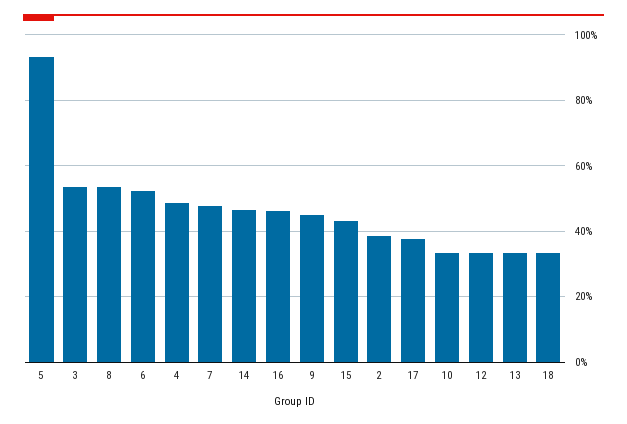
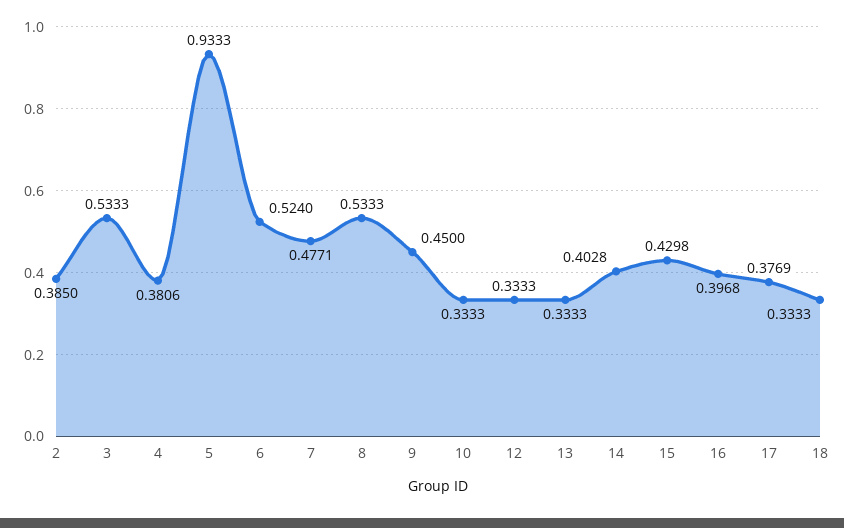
  {
    "5": 0.9333,
    "3": 0.5333,
    "8": 0.5333,
    "6": 0.524,
-   "4": 0.48,
+   "4": 0.3806,
    "7": 0.4771,
-   "14": 0.46,
+   "14": 0.4028,
-   "16": 0.46,
+   "16": 0.3968,
    "9": 0.45,
    "15": 0.4298,
    "2": 0.385,
    "17": 0.3769,
    "10": 0.3333,
    "12": 0.3333,
    "13": 0.3333,
    "18": 0.3333
  }

